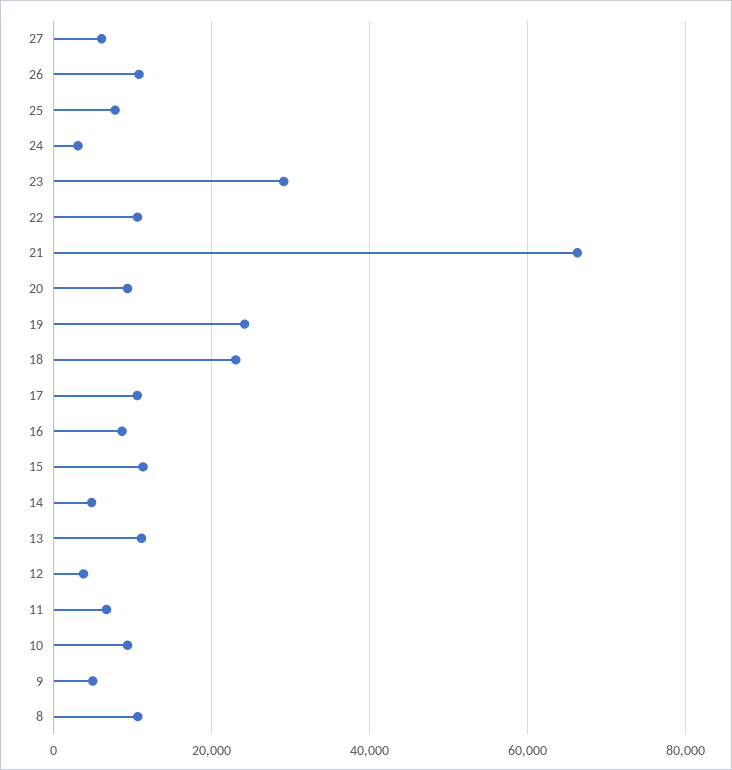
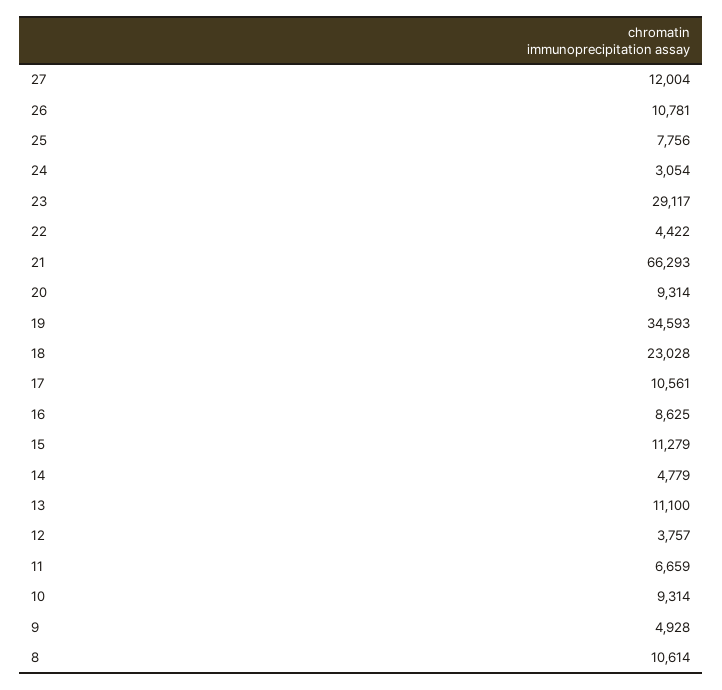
  {
-   "27": 6000,
+   "27": 12004,
    "26": 10781,
    "25": 7756,
    "24": 3054,
    "23": 29117,
-   "22": 10000,
+   "22": 4422,
    "21": 66293,
    "20": 9314,
-   "19": 24000,
+   "19": 34593,
    "18": 23028,
    "17": 10561,
    "16": 8625,
    "15": 11279,
    "14": 4779,
    "13": 11100,
    "12": 3757,
    "11": 6659,
    "10": 9314,
    "9": 4928,
    "8": 10614
  }

